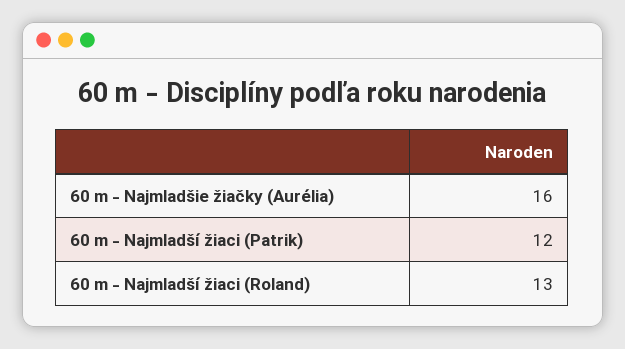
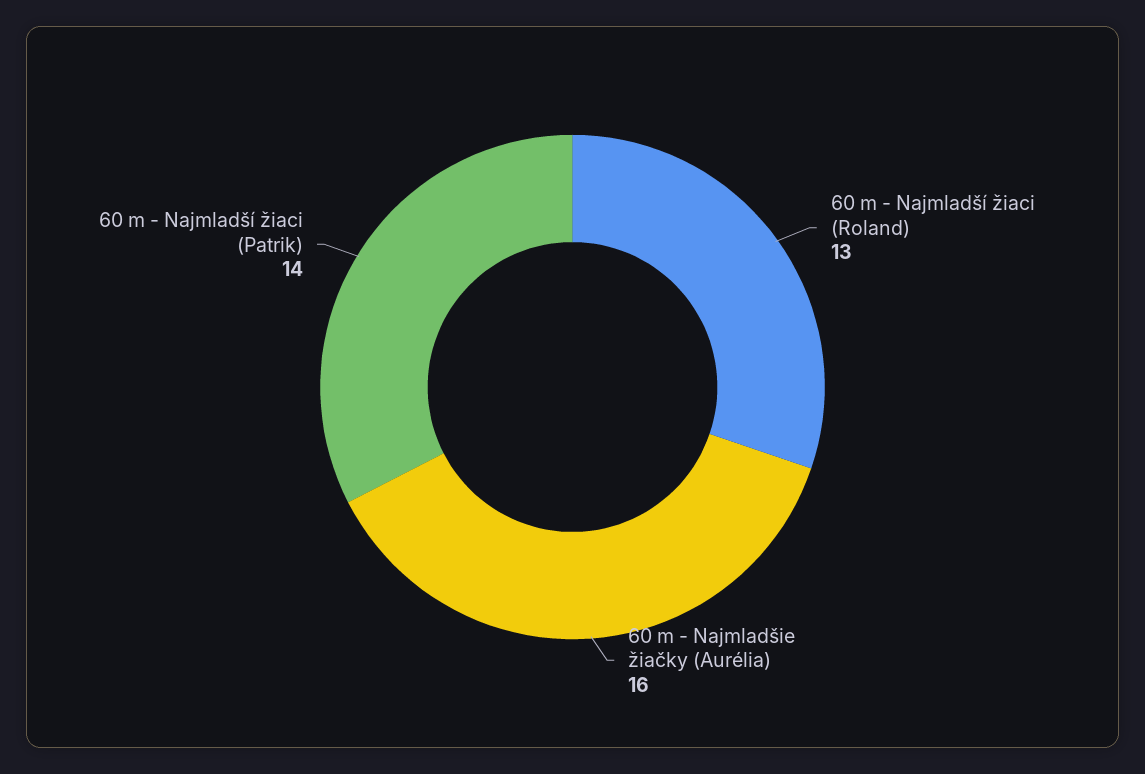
  {
    "60 m - Najmladšie žiačky (Aurélia)": 16,
-   "60 m - Najmladší žiaci (Patrik)": 12,
+   "60 m - Najmladší žiaci (Patrik)": 14,
    "60 m - Najmladší žiaci (Roland)": 13
  }

